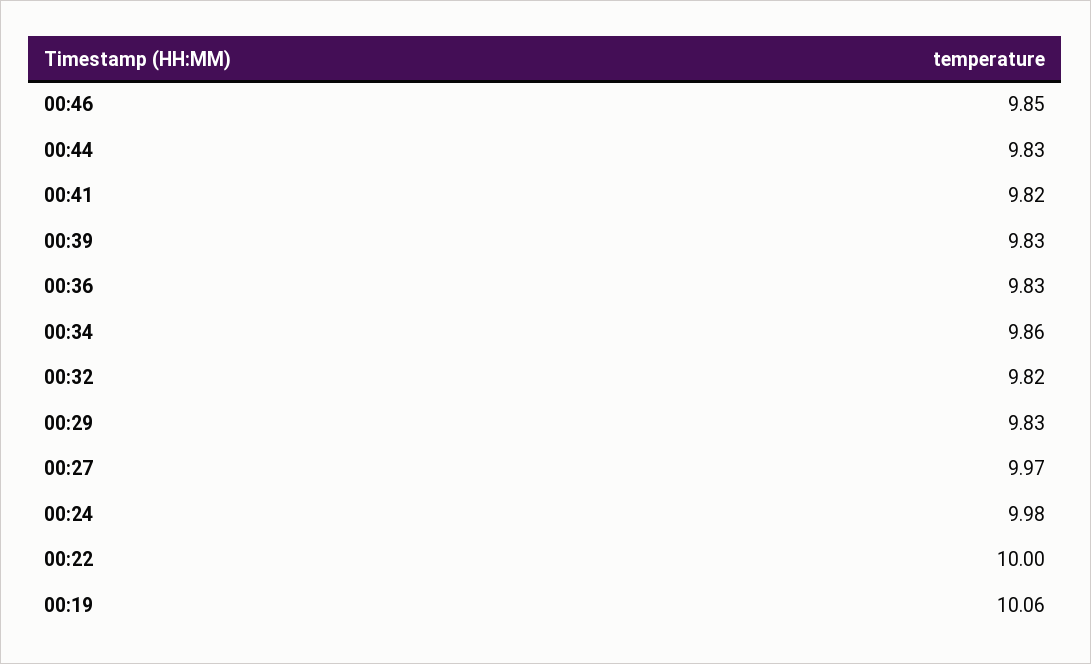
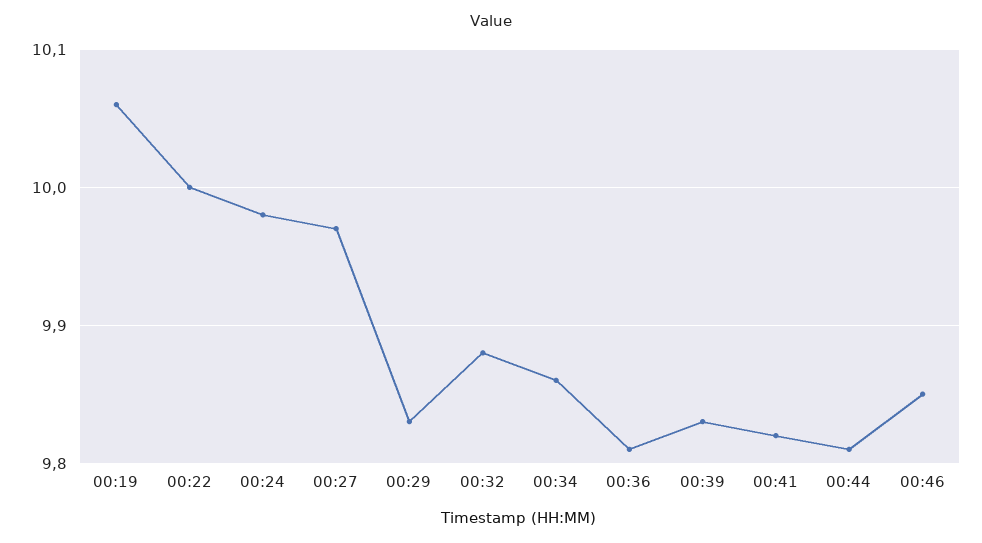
  {
    "00:46": 9.85,
-   "00:44": 9.83,
+   "00:44": 9.81,
    "00:41": 9.82,
    "00:39": 9.83,
-   "00:36": 9.83,
+   "00:36": 9.81,
    "00:34": 9.86,
-   "00:32": 9.82,
+   "00:32": 9.88,
    "00:29": 9.83,
    "00:27": 9.97,
    "00:24": 9.98,
    "00:22": 10,
    "00:19": 10.06
  }

